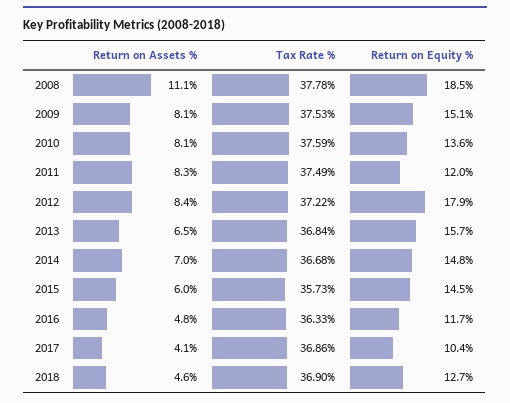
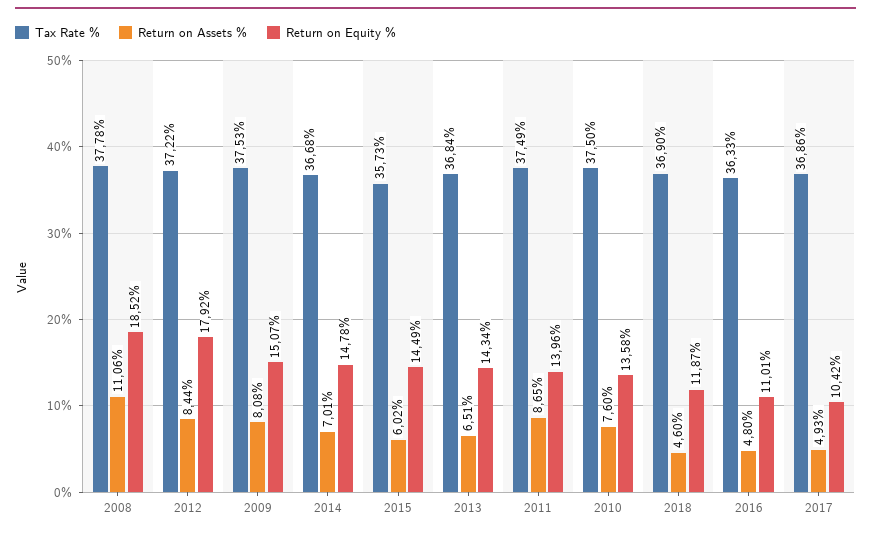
  {
    "Return on Assets %": {
      "2008": 11.06,
      "2009": 8.08,
-     "2010": 8.1,
+     "2010": 7.6,
-     "2011": 8.3,
+     "2011": 8.65,
      "2012": 8.44,
      "2013": 6.51,
      "2014": 7.01,
      "2015": 6.02,
      "2016": 4.8,
-     "2017": 4.1,
+     "2017": 4.93,
      "2018": 4.6
    },
    "Tax Rate %": {
      "2008": 37.78,
      "2009": 37.53,
-     "2010": 37.59,
+     "2010": 37.5,
      "2011": 37.49,
      "2012": 37.22,
      "2013": 36.84,
      "2014": 36.68,
      "2015": 35.73,
      "2016": 36.33,
      "2017": 36.86,
      "2018": 36.9
    },
    "Return on Equity %": {
      "2008": 18.52,
      "2009": 15.07,
      "2010": 13.58,
-     "2011": 12,
+     "2011": 13.96,
      "2012": 17.92,
-     "2013": 15.7,
+     "2013": 14.34,
      "2014": 14.78,
      "2015": 14.49,
-     "2016": 11.7,
+     "2016": 11.01,
      "2017": 10.42,
-     "2018": 12.7
+     "2018": 11.87
    }
  }

